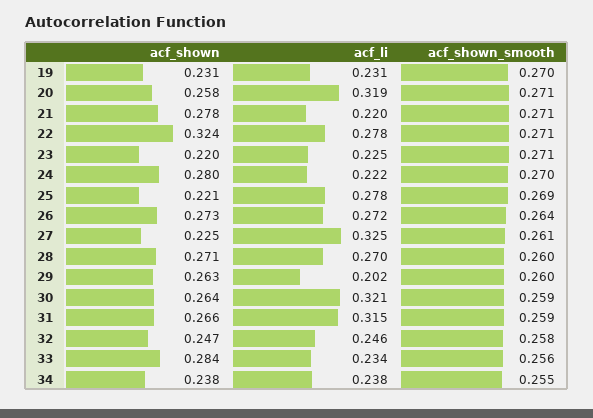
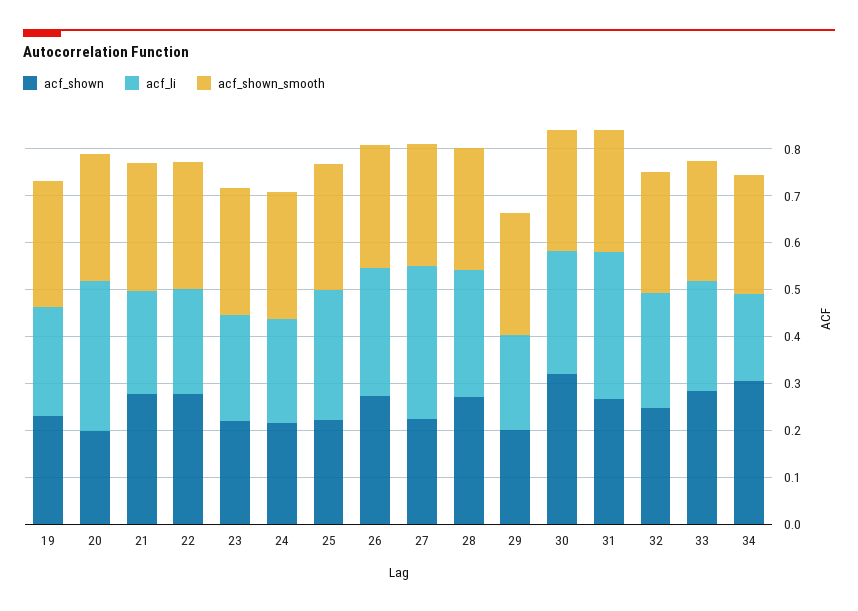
  {
    "acf_shown": {
      "19": 0.231,
-     "20": 0.258,
+     "20": 0.2,
      "21": 0.278,
-     "22": 0.324,
+     "22": 0.28,
      "23": 0.22,
-     "24": 0.28,
+     "24": 0.22,
      "25": 0.221,
      "26": 0.273,
      "27": 0.225,
      "28": 0.271,
-     "29": 0.263,
+     "29": 0.2,
-     "30": 0.264,
+     "30": 0.32,
      "31": 0.266,
      "32": 0.247,
      "33": 0.284,
-     "34": 0.238
+     "34": 0.3
    },
    "acf_li": {
      "19": 0.231,
      "20": 0.319,
      "21": 0.22,
-     "22": 0.278,
+     "22": 0.22,
      "23": 0.225,
      "24": 0.222,
      "25": 0.278,
      "26": 0.272,
      "27": 0.325,
      "28": 0.27,
      "29": 0.202,
-     "30": 0.321,
+     "30": 0.26,
      "31": 0.315,
      "32": 0.246,
      "33": 0.234,
-     "34": 0.238
+     "34": 0.18
    },
    "acf_shown_smooth": {
      "19": 0.27,
      "20": 0.271,
      "21": 0.271,
      "22": 0.271,
      "23": 0.271,
      "24": 0.27,
      "25": 0.269,
      "26": 0.264,
      "27": 0.261,
      "28": 0.26,
      "29": 0.26,
      "30": 0.259,
      "31": 0.259,
      "32": 0.258,
      "33": 0.256,
      "34": 0.255
    }
  }

